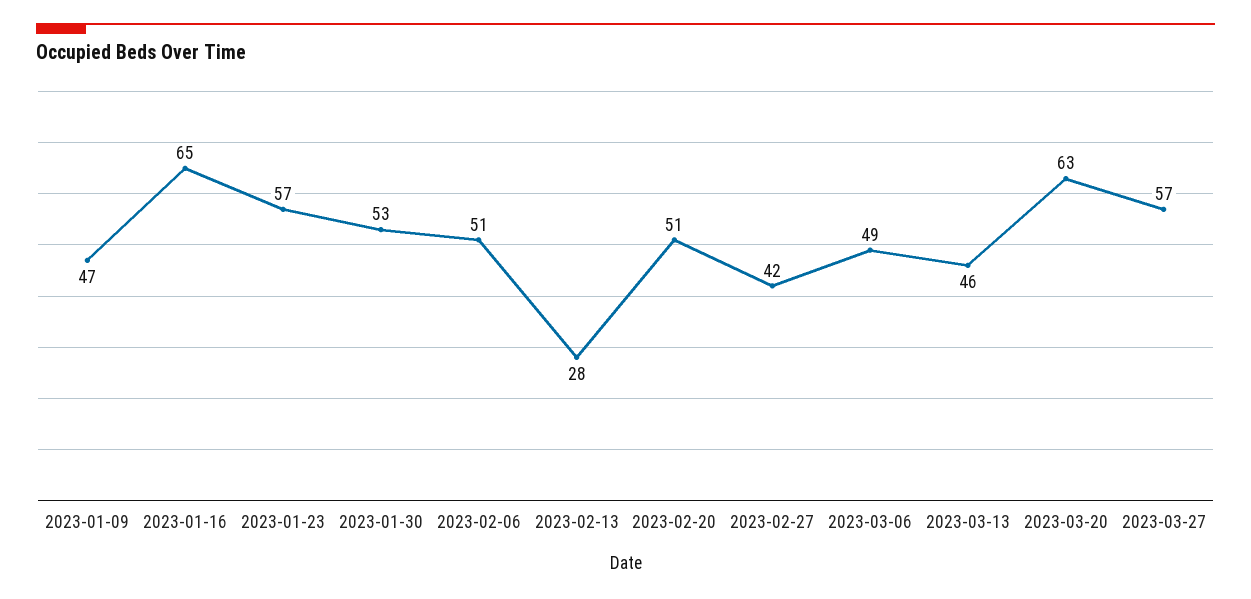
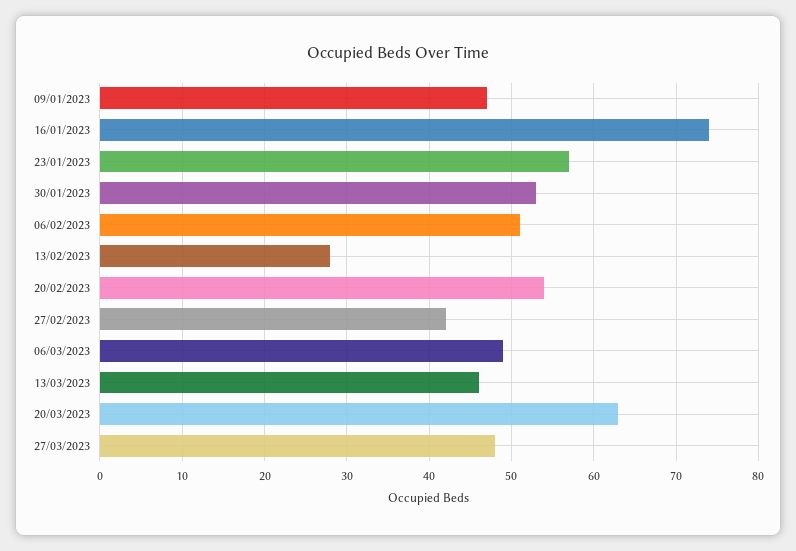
  {
    "2023-01-09": 47,
-   "2023-01-16": 65,
+   "2023-01-16": 74,
    "2023-01-23": 57,
    "2023-01-30": 53,
    "2023-02-06": 51,
    "2023-02-13": 28,
-   "2023-02-20": 51,
+   "2023-02-20": 54,
    "2023-02-27": 42,
    "2023-03-06": 49,
    "2023-03-13": 46,
    "2023-03-20": 63,
-   "2023-03-27": 57
+   "2023-03-27": 48
  }

